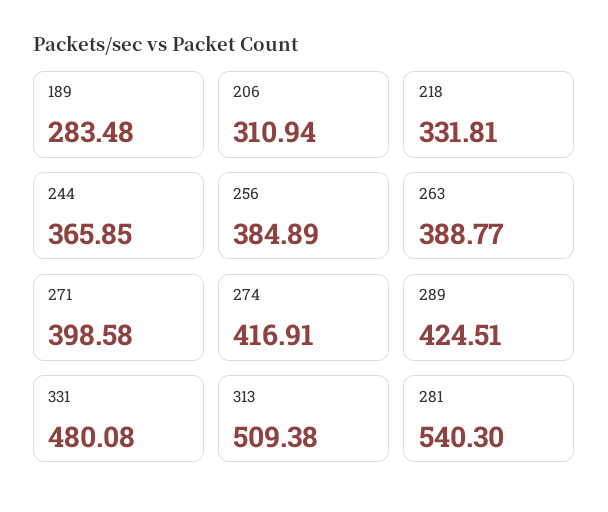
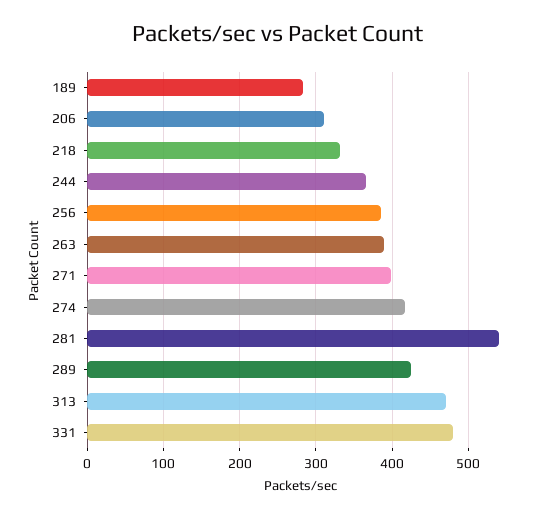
  {
    "189": 283.48,
    "206": 310.94,
    "218": 331.81,
    "244": 365.85,
    "256": 384.89,
    "263": 388.77,
    "271": 398.58,
    "274": 416.91,
    "289": 424.51,
    "331": 480.08,
-   "313": 509.38,
+   "313": 470,
    "281": 540.3
  }

